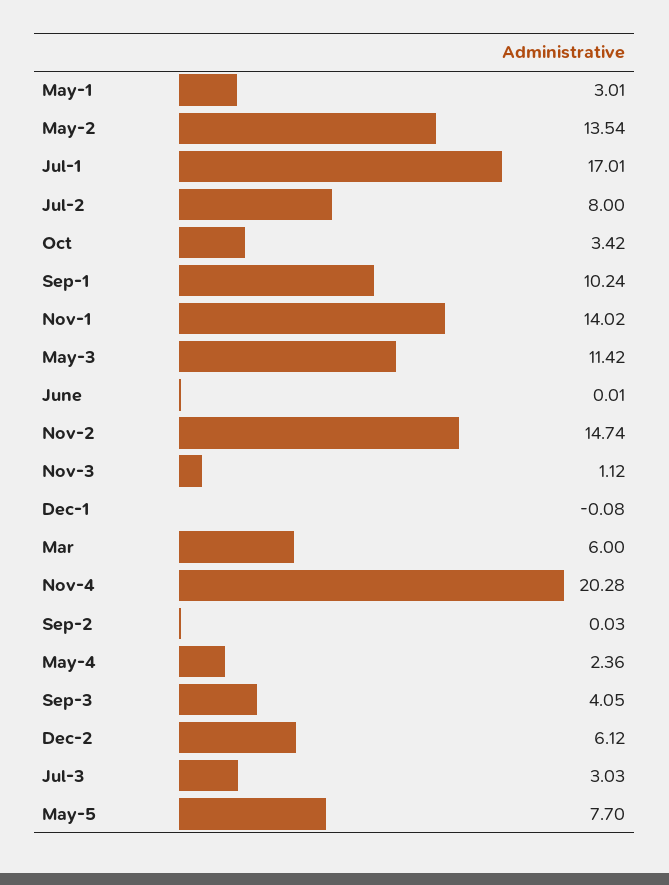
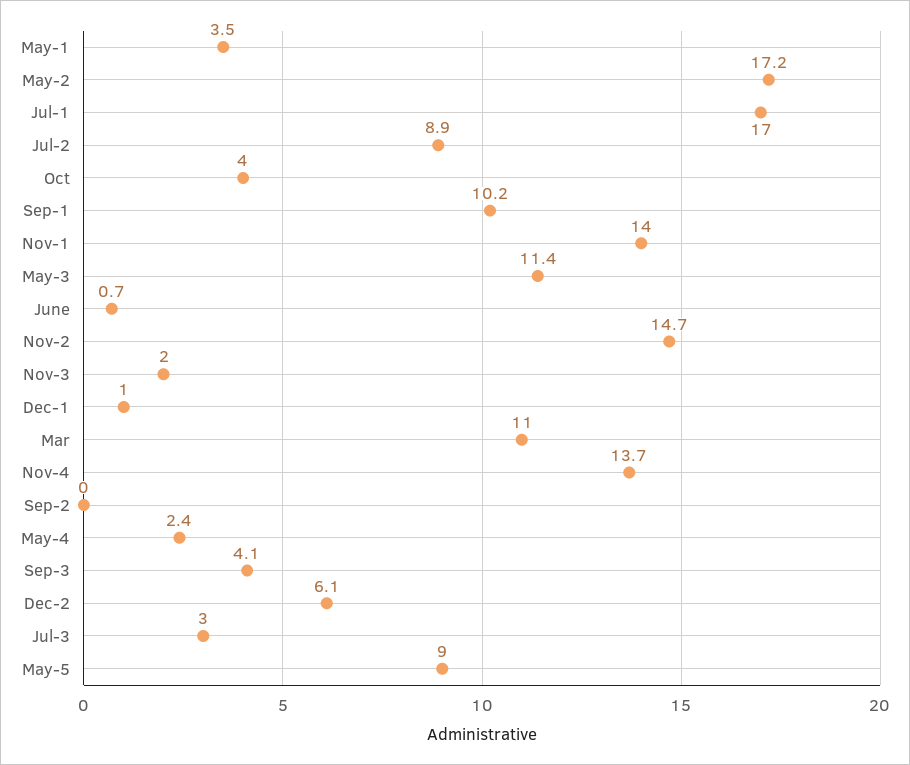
  {
-   "May-1": 3.01,
+   "May-1": 3.5,
-   "May-2": 13.54,
+   "May-2": 17.2,
    "Jul-1": 17.01,
-   "Jul-2": 8,
+   "Jul-2": 8.9,
-   "Oct": 3.42,
+   "Oct": 4,
    "Sep-1": 10.24,
    "Nov-1": 14.02,
    "May-3": 11.42,
-   "June": 0.01,
+   "June": 0.7,
    "Nov-2": 14.74,
-   "Nov-3": 1.12,
+   "Nov-3": 2,
-   "Dec-1": -0.08,
+   "Dec-1": 1,
-   "Mar": 6,
+   "Mar": 11,
-   "Nov-4": 20.28,
+   "Nov-4": 13.7,
    "Sep-2": 0.03,
    "May-4": 2.36,
    "Sep-3": 4.05,
    "Dec-2": 6.12,
    "Jul-3": 3.03,
-   "May-5": 7.7
+   "May-5": 9
  }

